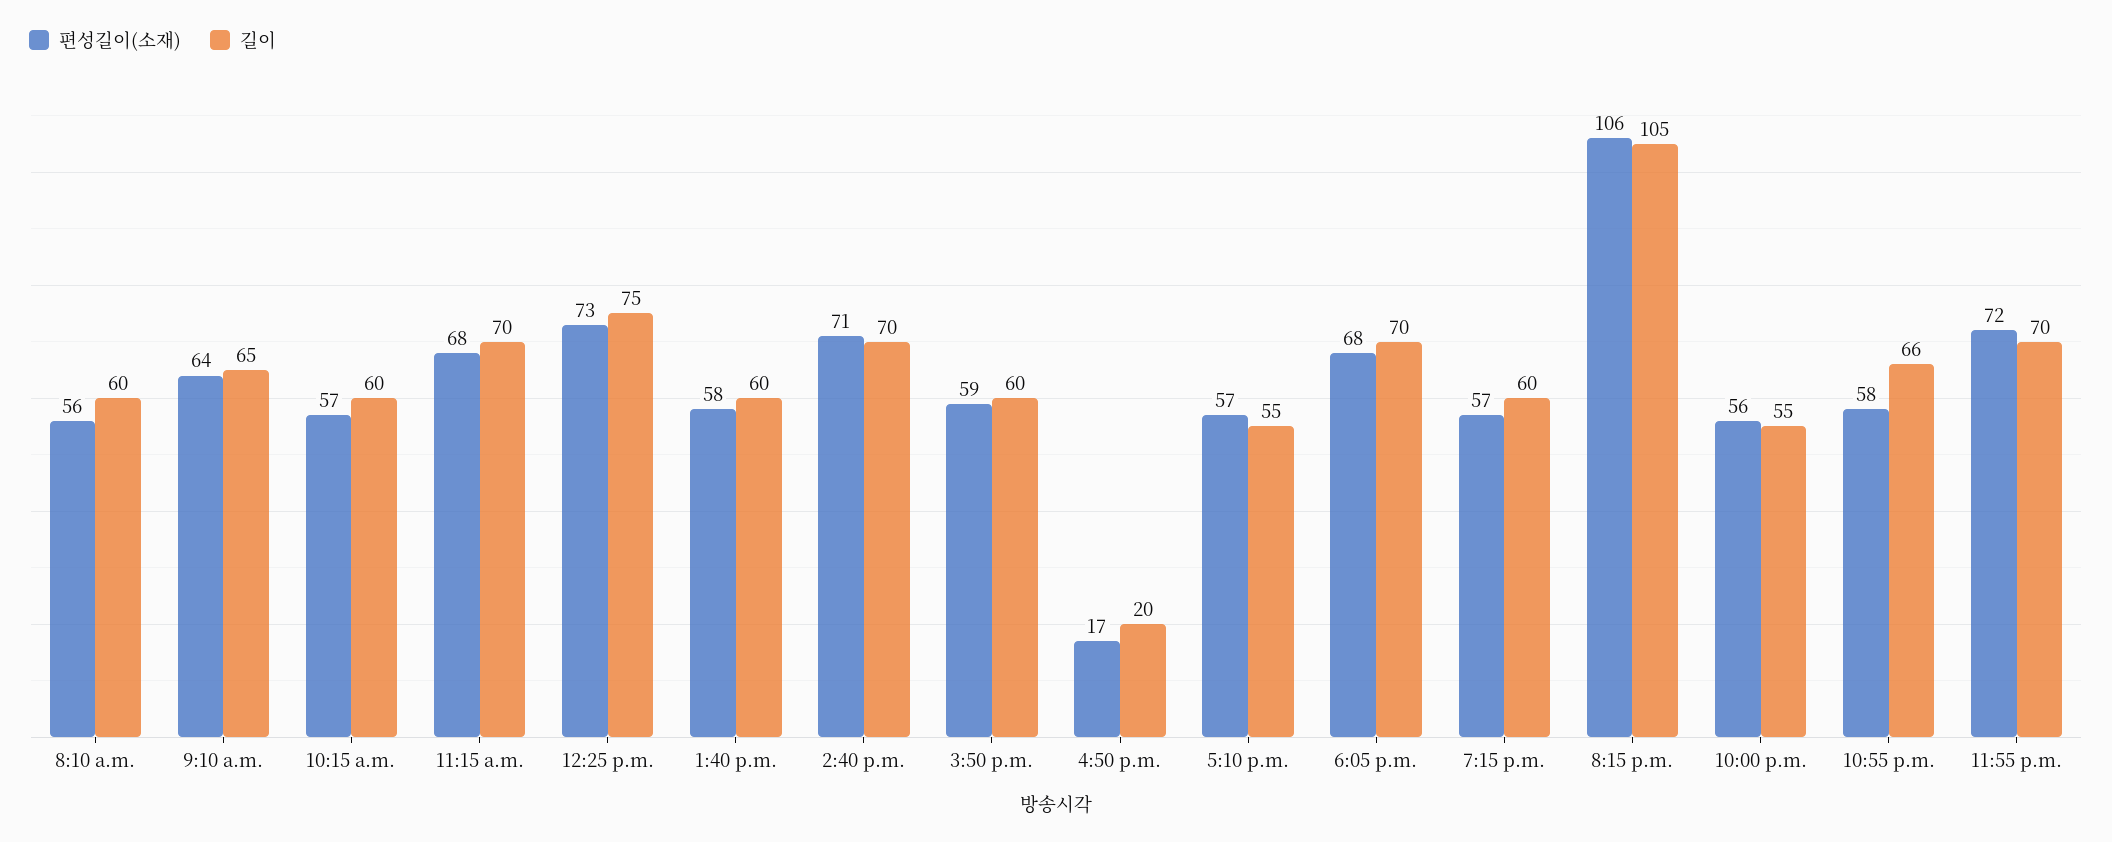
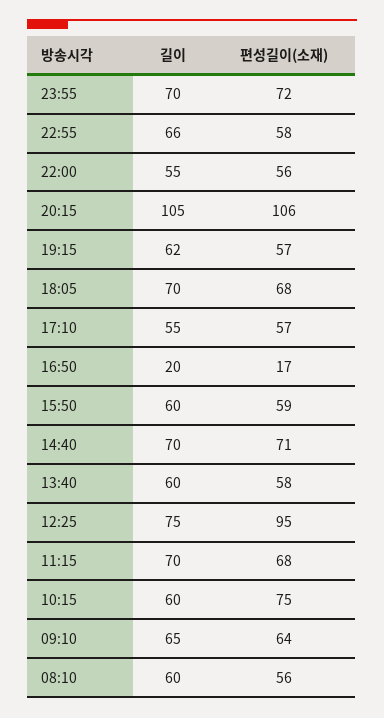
  {
    "편성길이(소재)": {
      "8:10 a.m.": 56,
      "9:10 a.m.": 64,
-     "10:15 a.m.": 57,
+     "10:15 a.m.": 75,
      "11:15 a.m.": 68,
-     "12:25 p.m.": 73,
+     "12:25 p.m.": 95,
      "1:40 p.m.": 58,
      "2:40 p.m.": 71,
      "3:50 p.m.": 59,
      "4:50 p.m.": 17,
      "5:10 p.m.": 57,
      "6:05 p.m.": 68,
      "7:15 p.m.": 57,
      "8:15 p.m.": 106,
      "10:00 p.m.": 56,
      "10:55 p.m.": 58,
      "11:55 p.m.": 72
    },
    "길이": {
      "8:10 a.m.": 60,
      "9:10 a.m.": 65,
      "10:15 a.m.": 60,
      "11:15 a.m.": 70,
      "12:25 p.m.": 75,
      "1:40 p.m.": 60,
      "2:40 p.m.": 70,
      "3:50 p.m.": 60,
      "4:50 p.m.": 20,
      "5:10 p.m.": 55,
      "6:05 p.m.": 70,
-     "7:15 p.m.": 60,
+     "7:15 p.m.": 62,
      "8:15 p.m.": 105,
      "10:00 p.m.": 55,
      "10:55 p.m.": 66,
      "11:55 p.m.": 70
    }
  }

